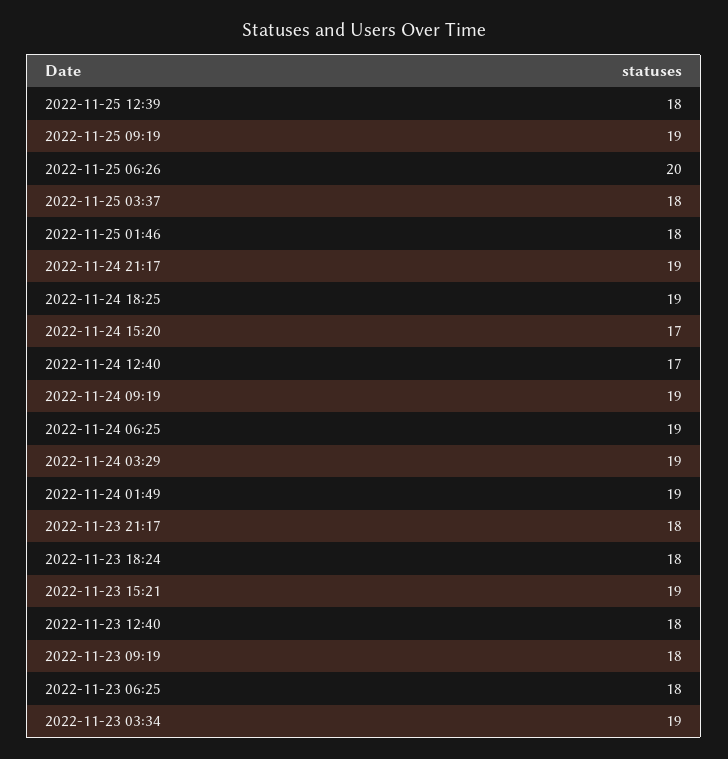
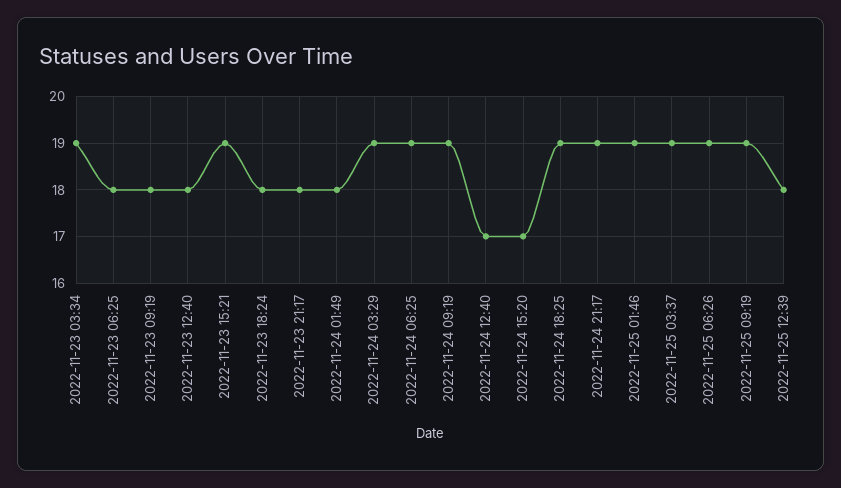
  {
    "2022-11-25 12:39": 18,
    "2022-11-25 09:19": 19,
-   "2022-11-25 06:26": 20,
+   "2022-11-25 06:26": 19,
-   "2022-11-25 03:37": 18,
+   "2022-11-25 03:37": 19,
-   "2022-11-25 01:46": 18,
+   "2022-11-25 01:46": 19,
    "2022-11-24 21:17": 19,
    "2022-11-24 18:25": 19,
    "2022-11-24 15:20": 17,
    "2022-11-24 12:40": 17,
    "2022-11-24 09:19": 19,
    "2022-11-24 06:25": 19,
    "2022-11-24 03:29": 19,
-   "2022-11-24 01:49": 19,
+   "2022-11-24 01:49": 18,
    "2022-11-23 21:17": 18,
    "2022-11-23 18:24": 18,
    "2022-11-23 15:21": 19,
    "2022-11-23 12:40": 18,
    "2022-11-23 09:19": 18,
    "2022-11-23 06:25": 18,
    "2022-11-23 03:34": 19
  }

